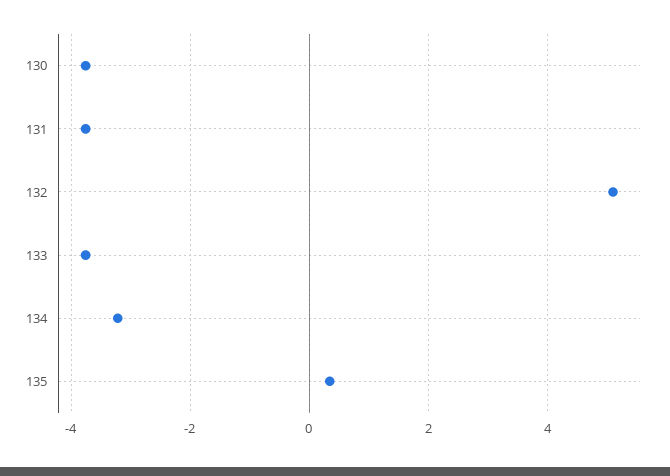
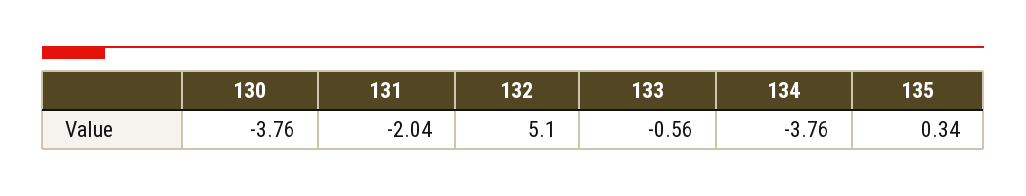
  {
    "130": -3.76,
-   "131": -3.8,
+   "131": -2.04,
    "132": 5.1,
-   "133": -3.8,
+   "133": -0.56,
-   "134": -3.2,
+   "134": -3.76,
    "135": 0.34
  }

